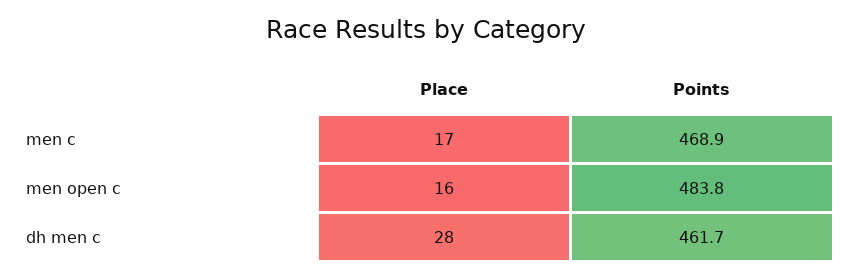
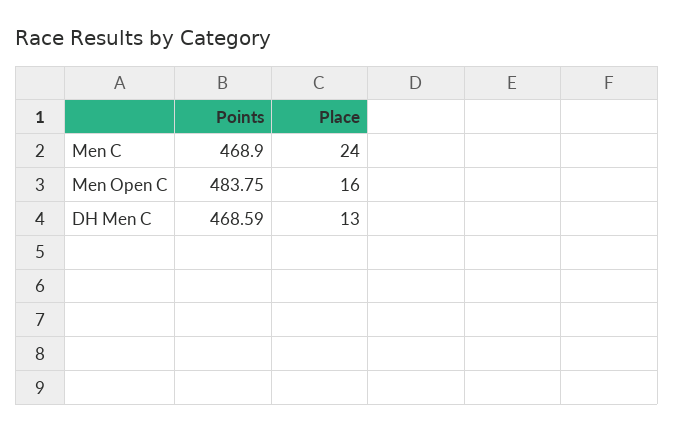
  {
    "Place": {
-     "men c": 17,
+     "men c": 24,
      "men open c": 16,
-     "dh men c": 28
+     "dh men c": 13
    },
    "Points": {
      "men c": 468.9,
      "men open c": 483.75,
-     "dh men c": 461.7
+     "dh men c": 468.59
    }
  }

